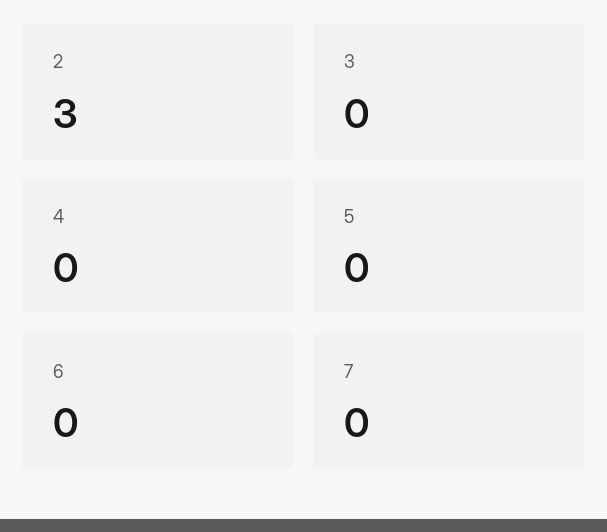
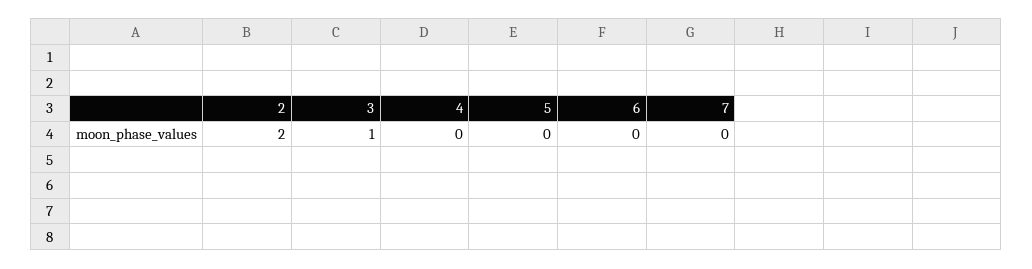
  {
-   "2": 3,
+   "2": 2,
-   "3": 0,
+   "3": 1,
    "4": 0,
    "5": 0,
    "6": 0,
    "7": 0
  }

